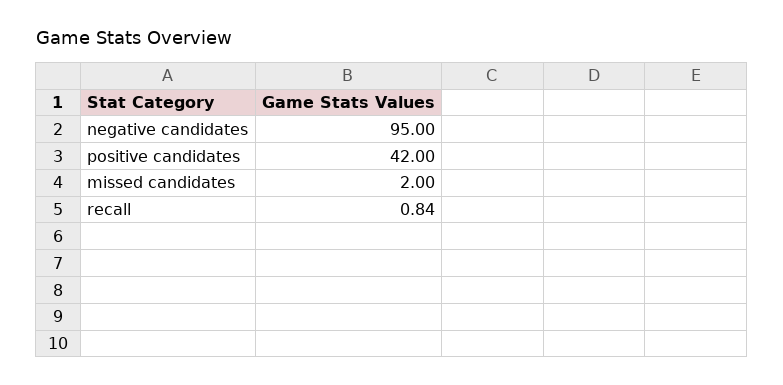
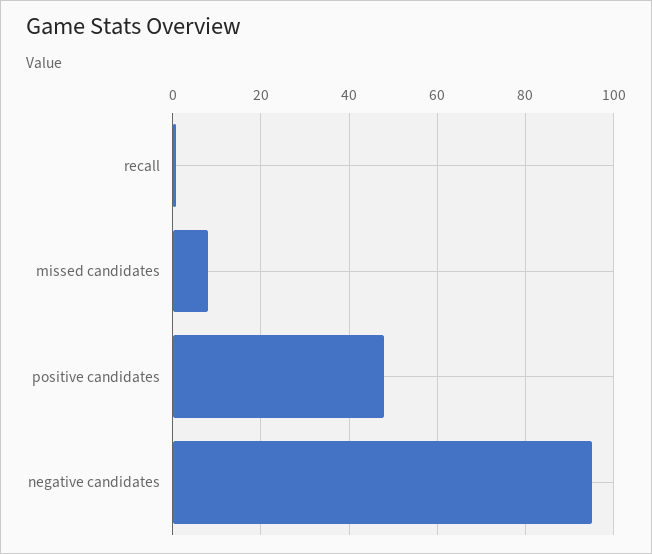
  {
    "negative candidates": 95,
-   "positive candidates": 42,
+   "positive candidates": 48,
-   "missed candidates": 2,
+   "missed candidates": 8,
    "recall": 0.84
  }

